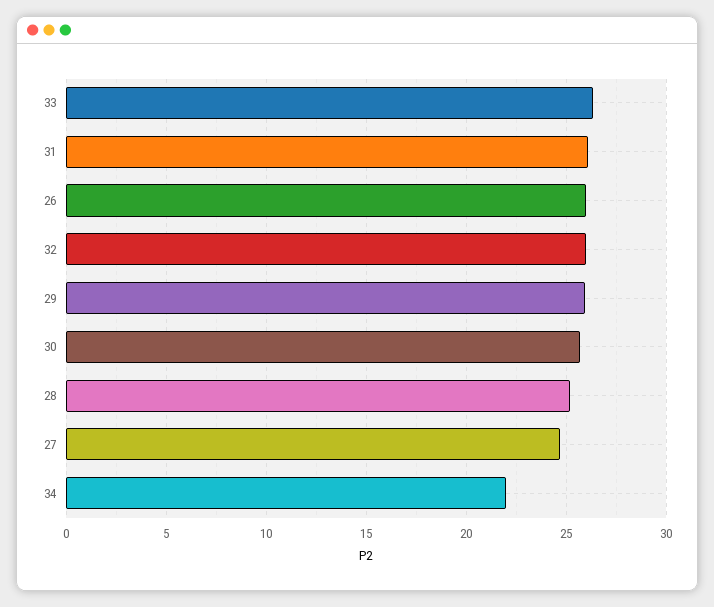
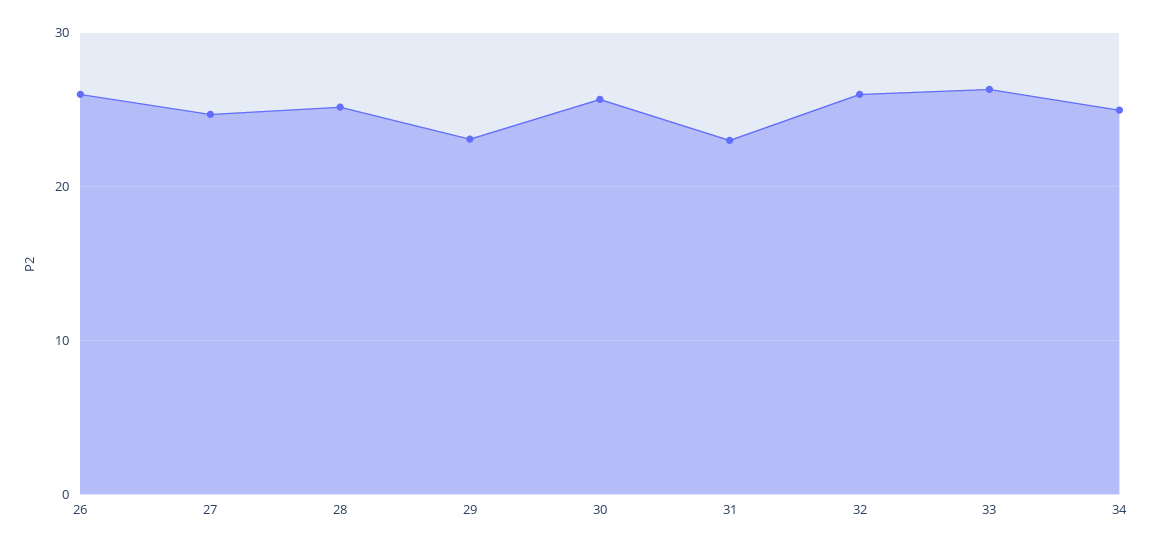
  {
    "33": 26.5,
-   "31": 26,
+   "31": 23,
    "26": 26,
    "32": 26,
-   "29": 26,
+   "29": 23,
    "30": 25.5,
    "28": 25,
    "27": 24.5,
-   "34": 22
+   "34": 25
  }

